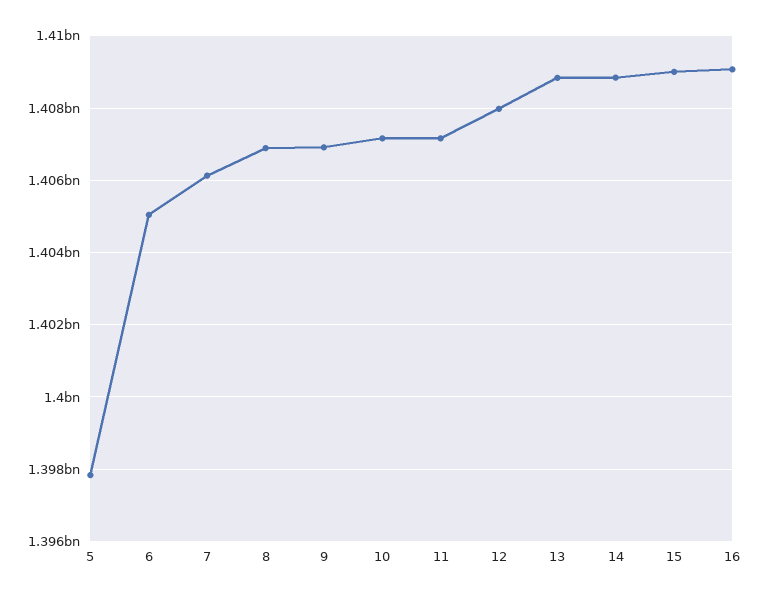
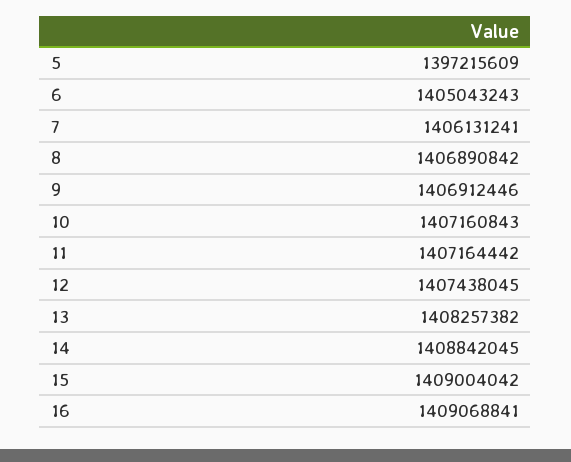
  {
-   "5": 1397800000,
+   "5": 1397215609,
    "6": 1405043243,
    "7": 1406131241,
    "8": 1406890842,
    "9": 1406912446,
    "10": 1407160843,
    "11": 1407164442,
-   "12": 1408000000,
+   "12": 1407438045,
-   "13": 1408800000,
+   "13": 1408257382,
    "14": 1408842045,
    "15": 1409004042,
    "16": 1409068841
  }

